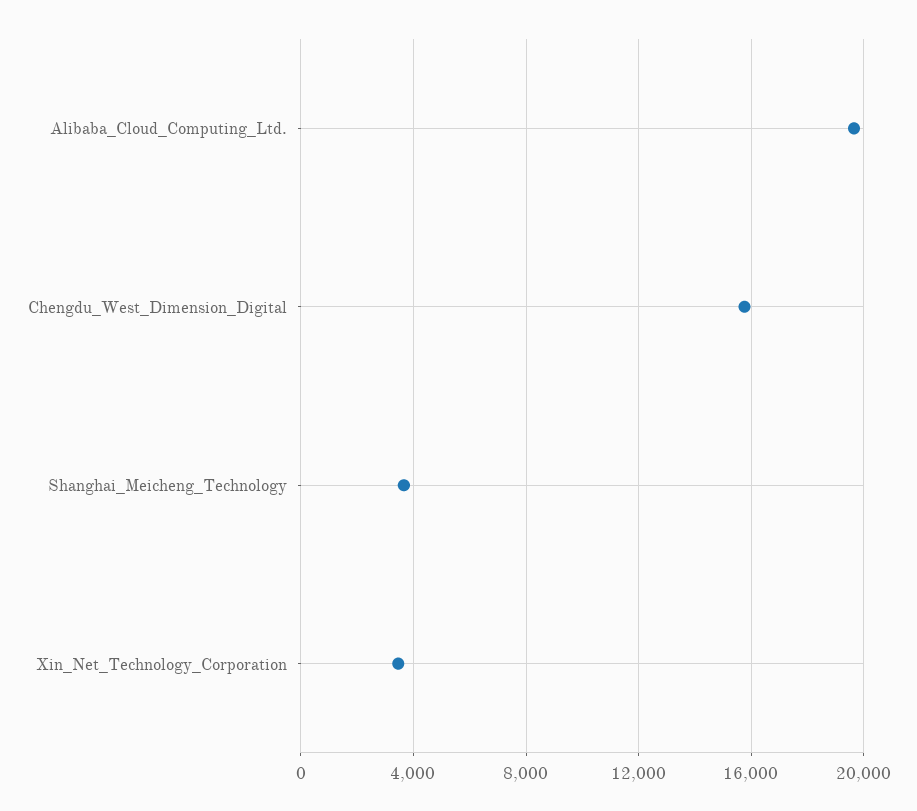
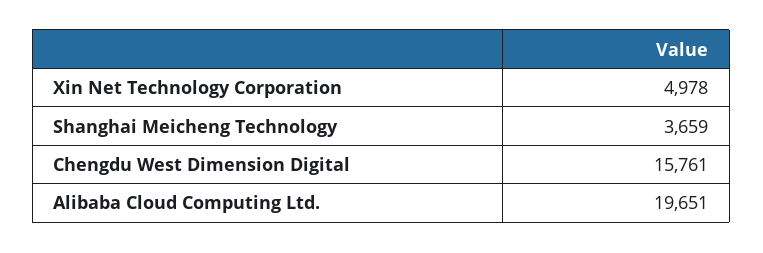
  {
    "Alibaba_Cloud_Computing_Ltd.": 19651,
    "Chengdu_West_Dimension_Digital": 15761,
    "Shanghai_Meicheng_Technology": 3659,
-   "Xin_Net_Technology_Corporation": 3500
+   "Xin_Net_Technology_Corporation": 4978
  }

